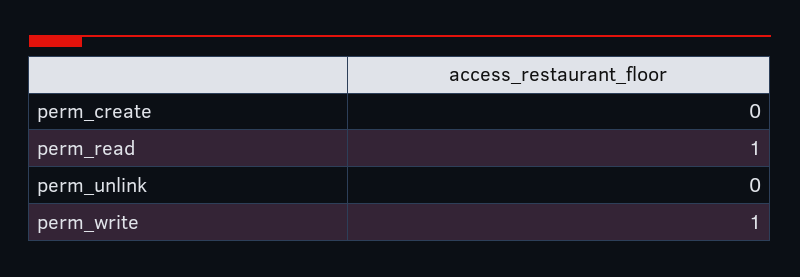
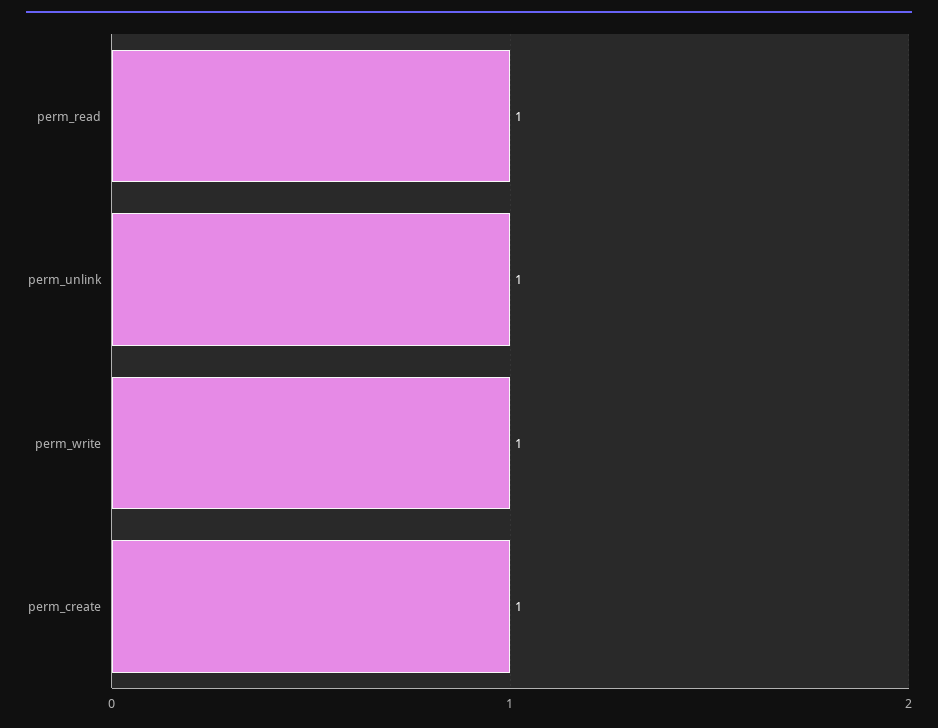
  {
-   "perm_create": 0,
+   "perm_create": 1,
    "perm_read": 1,
-   "perm_unlink": 0,
+   "perm_unlink": 1,
    "perm_write": 1
  }

